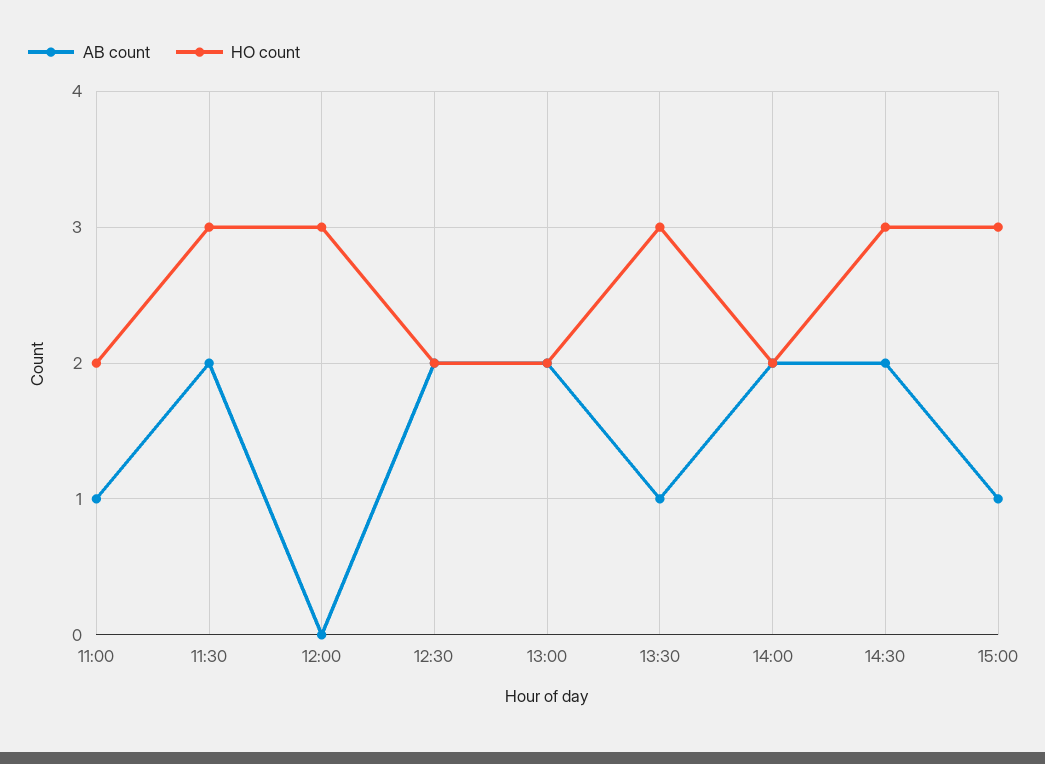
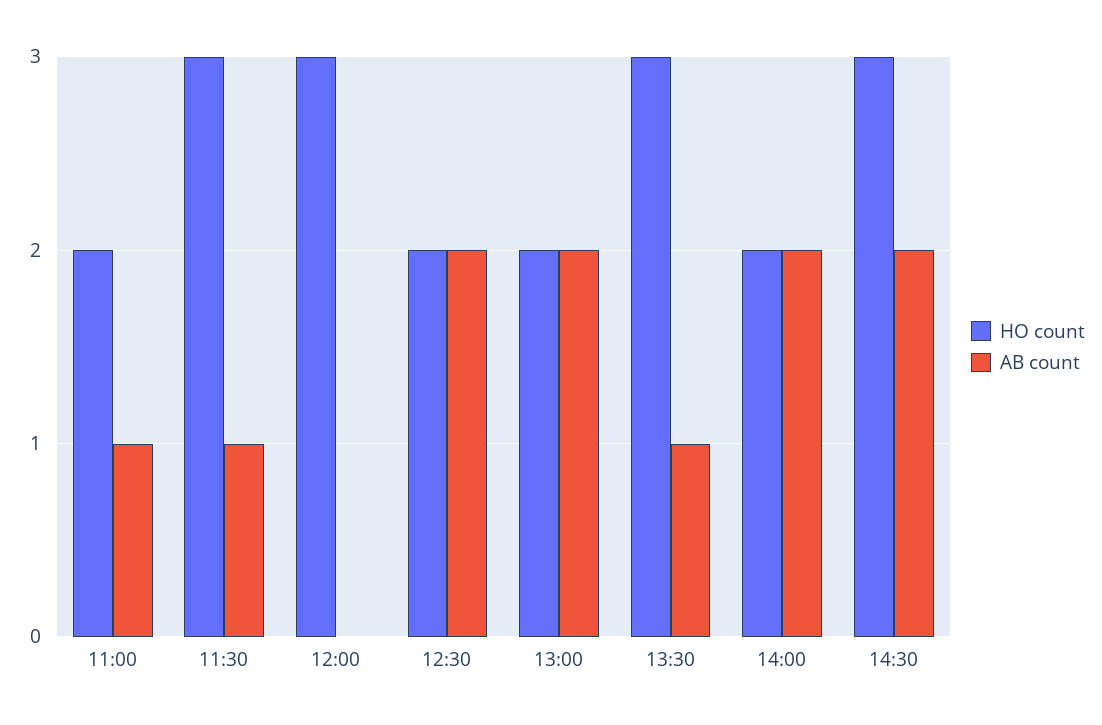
  {
    "AB count": {
      "11:00": 1,
-     "11:30": 2,
+     "11:30": 1,
      "12:00": 0,
      "12:30": 2,
      "13:00": 2,
      "13:30": 1,
      "14:00": 2,
-     "14:30": 2,
+     "14:30": 2
-     "15:00": 1
    },
    "HO count": {
      "11:00": 2,
      "11:30": 3,
      "12:00": 3,
      "12:30": 2,
      "13:00": 2,
      "13:30": 3,
      "14:00": 2,
-     "14:30": 3,
+     "14:30": 3
-     "15:00": 3
    }
  }

